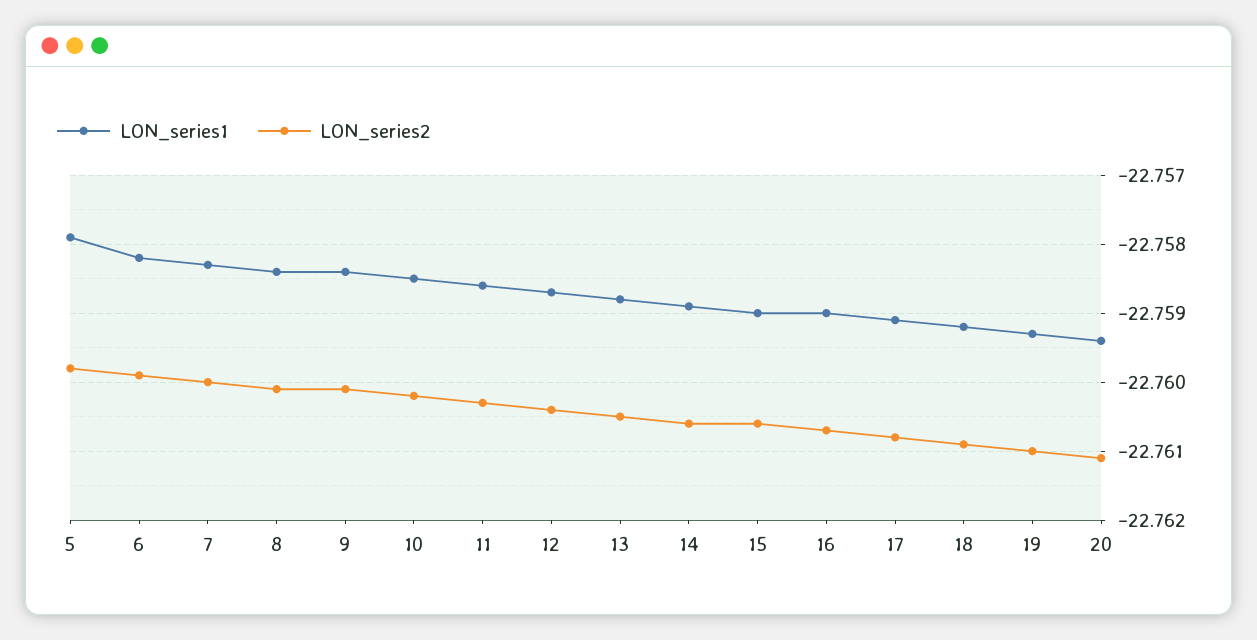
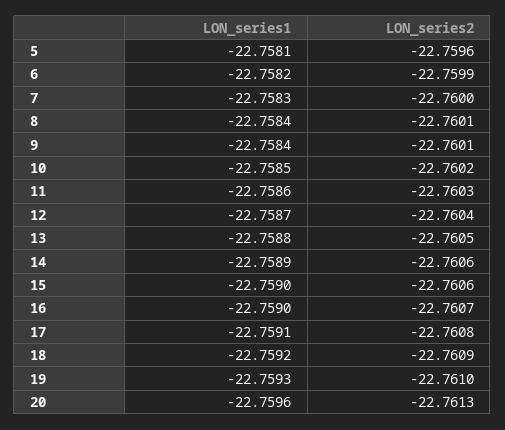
  {
    "LON_series1": {
-     "5": -22.7579,
+     "5": -22.7581,
      "6": -22.7582,
      "7": -22.7583,
      "8": -22.7584,
      "9": -22.7584,
      "10": -22.7585,
      "11": -22.7586,
      "12": -22.7587,
      "13": -22.7588,
      "14": -22.7589,
      "15": -22.759,
      "16": -22.759,
      "17": -22.7591,
      "18": -22.7592,
      "19": -22.7593,
-     "20": -22.7594
+     "20": -22.7596
    },
    "LON_series2": {
-     "5": -22.7598,
+     "5": -22.7596,
      "6": -22.7599,
      "7": -22.76,
      "8": -22.7601,
      "9": -22.7601,
      "10": -22.7602,
      "11": -22.7603,
      "12": -22.7604,
      "13": -22.7605,
      "14": -22.7606,
      "15": -22.7606,
      "16": -22.7607,
      "17": -22.7608,
      "18": -22.7609,
      "19": -22.761,
-     "20": -22.7611
+     "20": -22.7613
    }
  }

